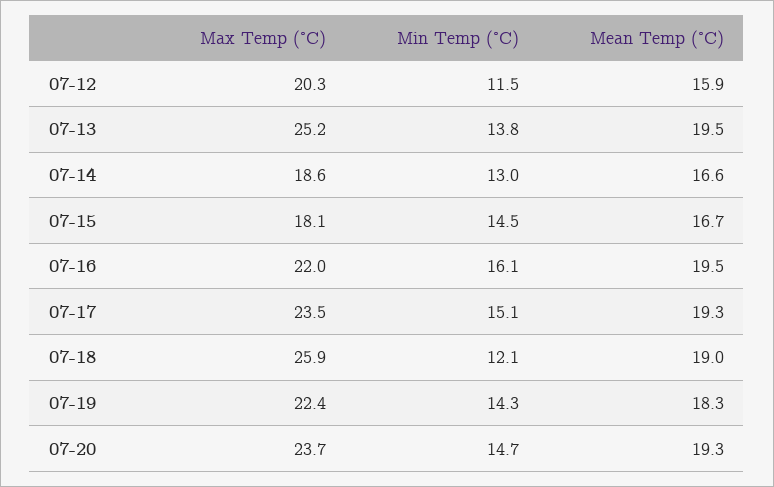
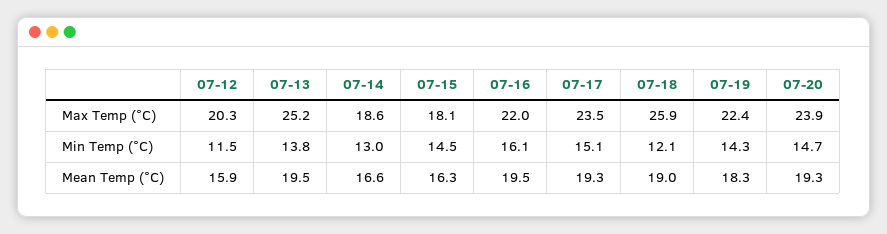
  {
    "Max Temp (°C)": {
      "07-12": 20.3,
      "07-13": 25.2,
      "07-14": 18.6,
      "07-15": 18.1,
      "07-16": 22,
      "07-17": 23.5,
      "07-18": 25.9,
      "07-19": 22.4,
-     "07-20": 23.7
+     "07-20": 23.9
    },
    "Min Temp (°C)": {
      "07-12": 11.5,
      "07-13": 13.8,
      "07-14": 13,
      "07-15": 14.5,
      "07-16": 16.1,
      "07-17": 15.1,
      "07-18": 12.1,
      "07-19": 14.3,
      "07-20": 14.7
    },
    "Mean Temp (°C)": {
      "07-12": 15.9,
      "07-13": 19.5,
      "07-14": 16.6,
-     "07-15": 16.7,
+     "07-15": 16.3,
      "07-16": 19.5,
      "07-17": 19.3,
      "07-18": 19,
      "07-19": 18.3,
      "07-20": 19.3
    }
  }

